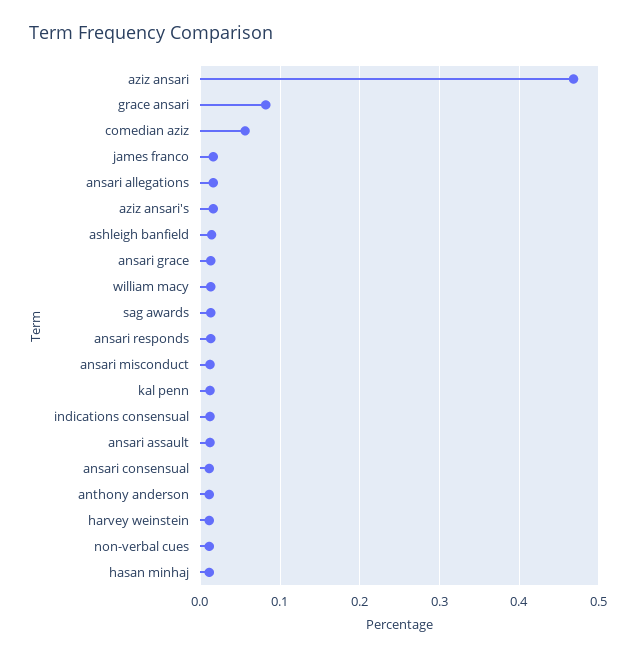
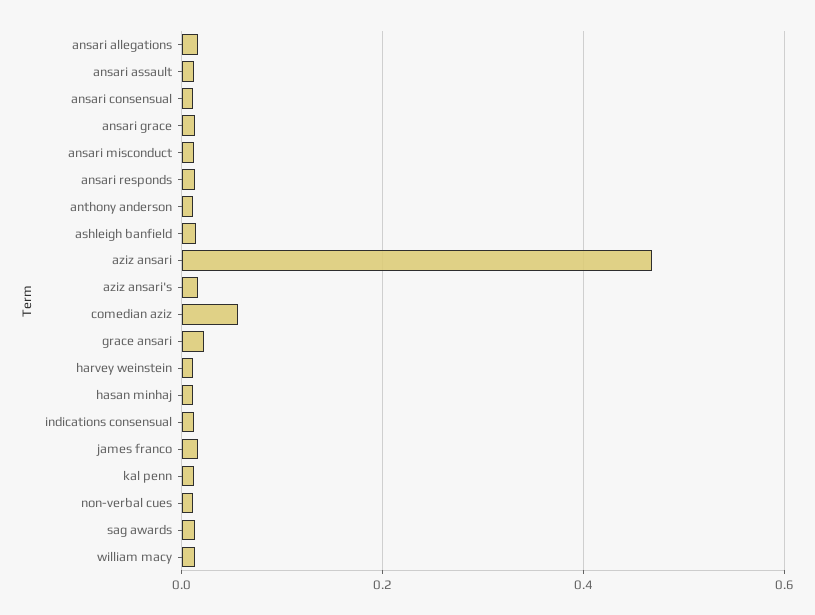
  {
    "aziz ansari": 0.47,
-   "grace ansari": 0.08,
+   "grace ansari": 0.02,
    "comedian aziz": 0.06,
    "james franco": 0.02,
    "ansari allegations": 0.02,
    "aziz ansari's": 0.02,
    "ashleigh banfield": 0.01,
    "ansari grace": 0.01,
    "william macy": 0.01,
    "sag awards": 0.01,
    "ansari responds": 0.01,
    "ansari misconduct": 0.01,
    "kal penn": 0.01,
    "indications consensual": 0.01,
    "ansari assault": 0.01,
    "ansari consensual": 0.01,
    "anthony anderson": 0.01,
    "harvey weinstein": 0.01,
    "non-verbal cues": 0.01,
    "hasan minhaj": 0.01
  }

